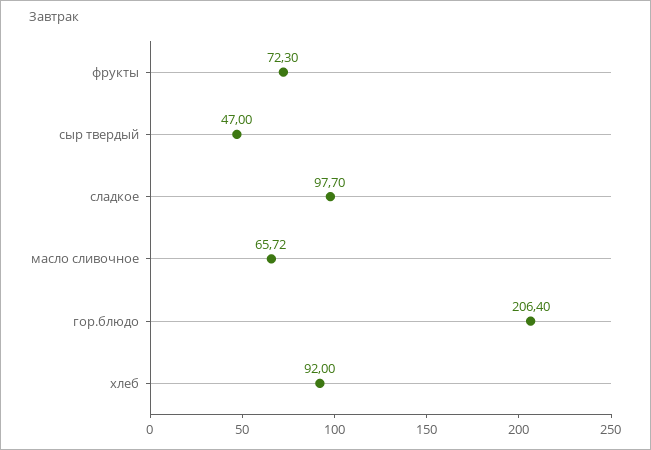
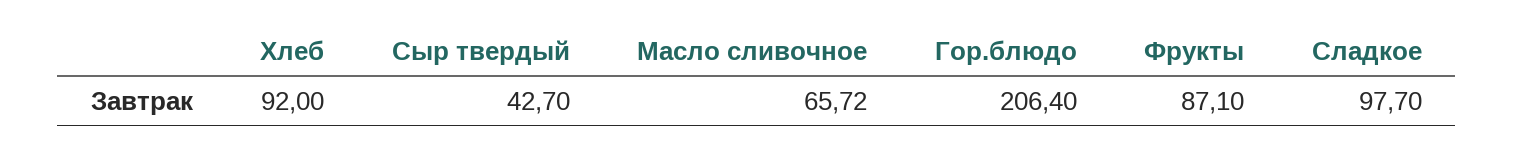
  {
-   "фрукты": 72.3,
+   "фрукты": 87.1,
-   "сыр твердый": 47,
+   "сыр твердый": 42.7,
    "сладкое": 97.7,
    "масло сливочное": 65.72,
    "гор.блюдо": 206.4,
    "хлеб": 92
  }

